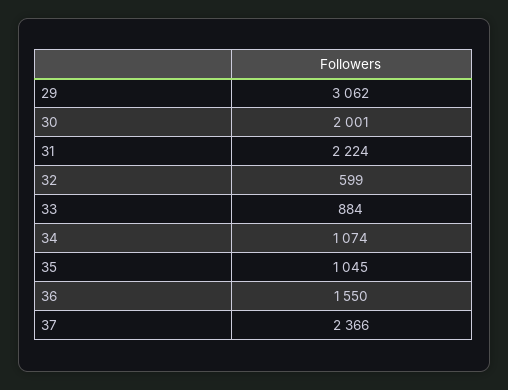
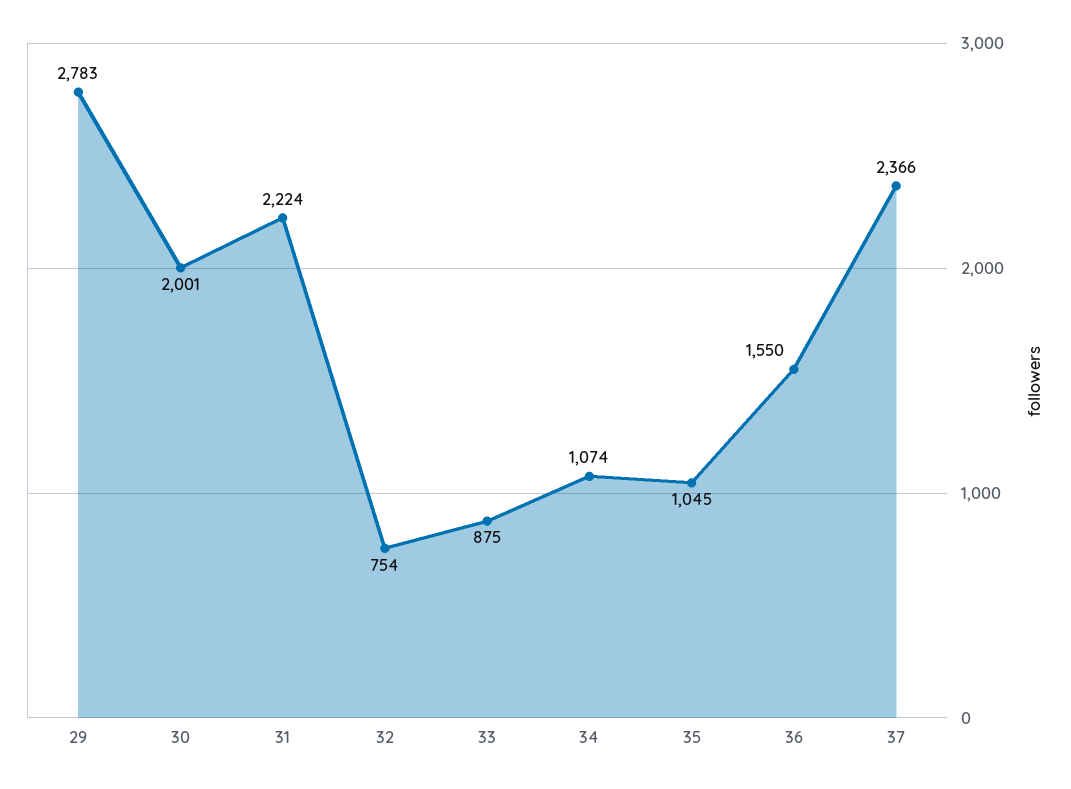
  {
-   "29": 3062,
+   "29": 2783,
    "30": 2001,
    "31": 2224,
-   "32": 599,
+   "32": 754,
-   "33": 884,
+   "33": 875,
    "34": 1074,
    "35": 1045,
    "36": 1550,
    "37": 2366
  }

